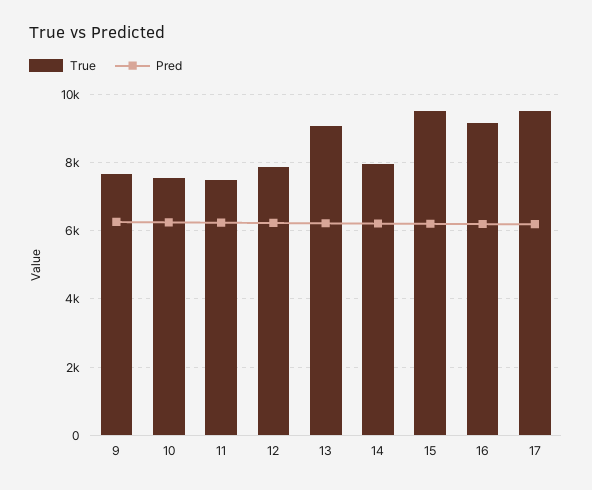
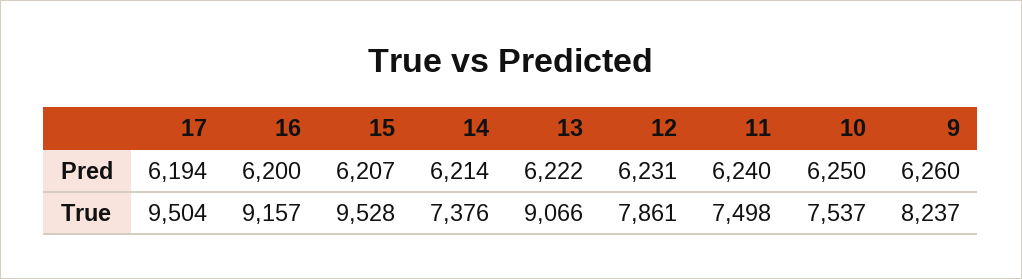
  {
    "True": {
-     "9": 7600,
+     "9": 8237,
      "10": 7537,
      "11": 7498,
      "12": 7861,
      "13": 9066,
-     "14": 8000,
+     "14": 7376,
      "15": 9528,
      "16": 9157,
      "17": 9504
    },
    "Pred": {
      "9": 6260,
      "10": 6250,
      "11": 6240,
      "12": 6231,
      "13": 6222,
      "14": 6214,
      "15": 6207,
      "16": 6200,
      "17": 6194
    }
  }

